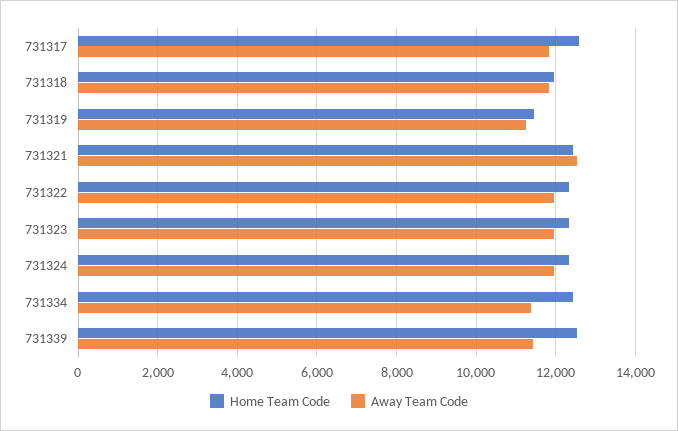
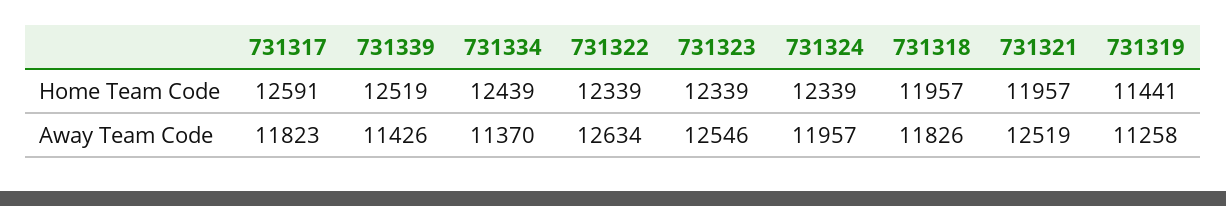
  {
    "Home Team Code": {
      "731317": 12591,
      "731318": 11957,
      "731319": 11441,
-     "731321": 12400,
+     "731321": 11957,
      "731322": 12339,
      "731323": 12339,
      "731324": 12339,
      "731334": 12439,
      "731339": 12519
    },
    "Away Team Code": {
      "731317": 11823,
      "731318": 11826,
      "731319": 11258,
      "731321": 12519,
-     "731322": 12000,
+     "731322": 12634,
-     "731323": 12000,
+     "731323": 12546,
      "731324": 11957,
      "731334": 11370,
      "731339": 11426
    }
  }

